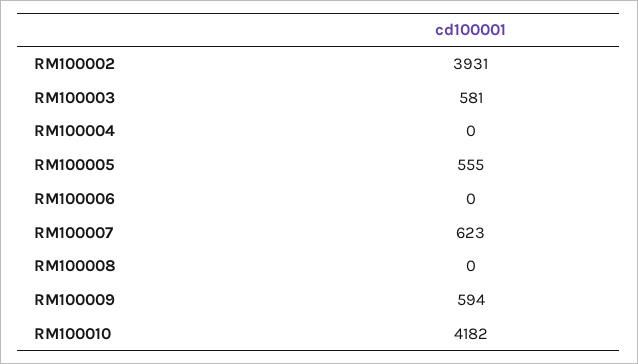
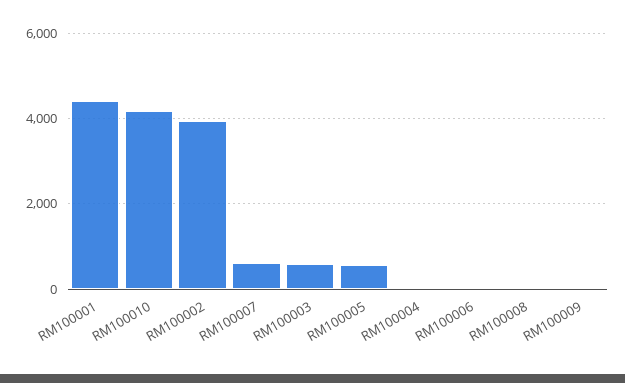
  {
    "RM100002": 3931,
    "RM100003": 581,
    "RM100004": 0,
    "RM100005": 555,
    "RM100006": 0,
    "RM100007": 623,
    "RM100008": 0,
-   "RM100009": 594,
+   "RM100009": 0,
-   "RM100010": 4182
+   "RM100010": 4182,
+   "RM100001": 4400
  }

